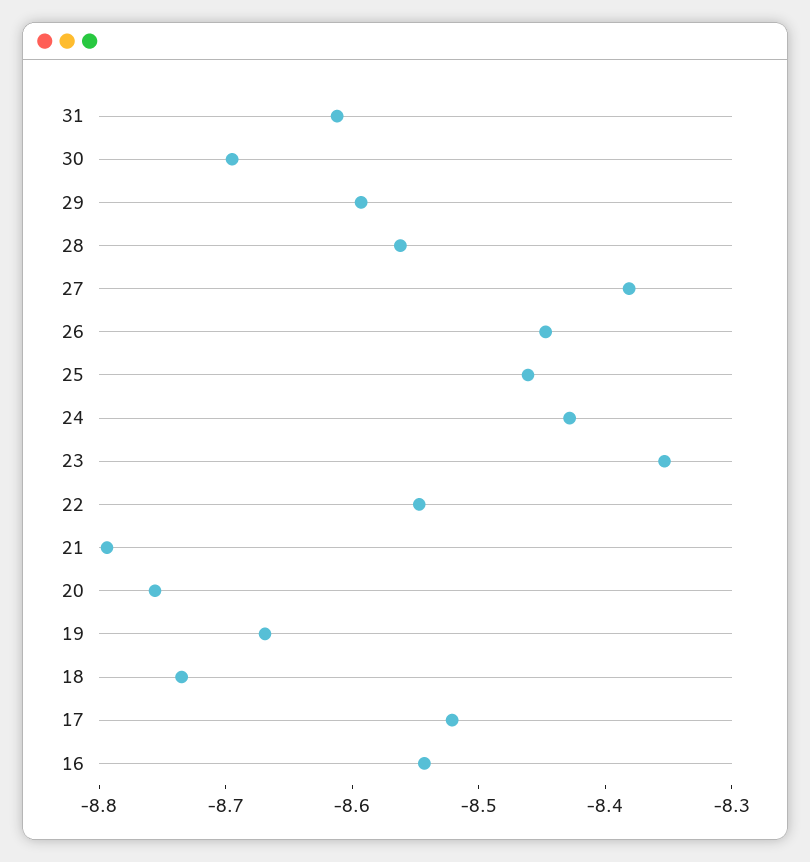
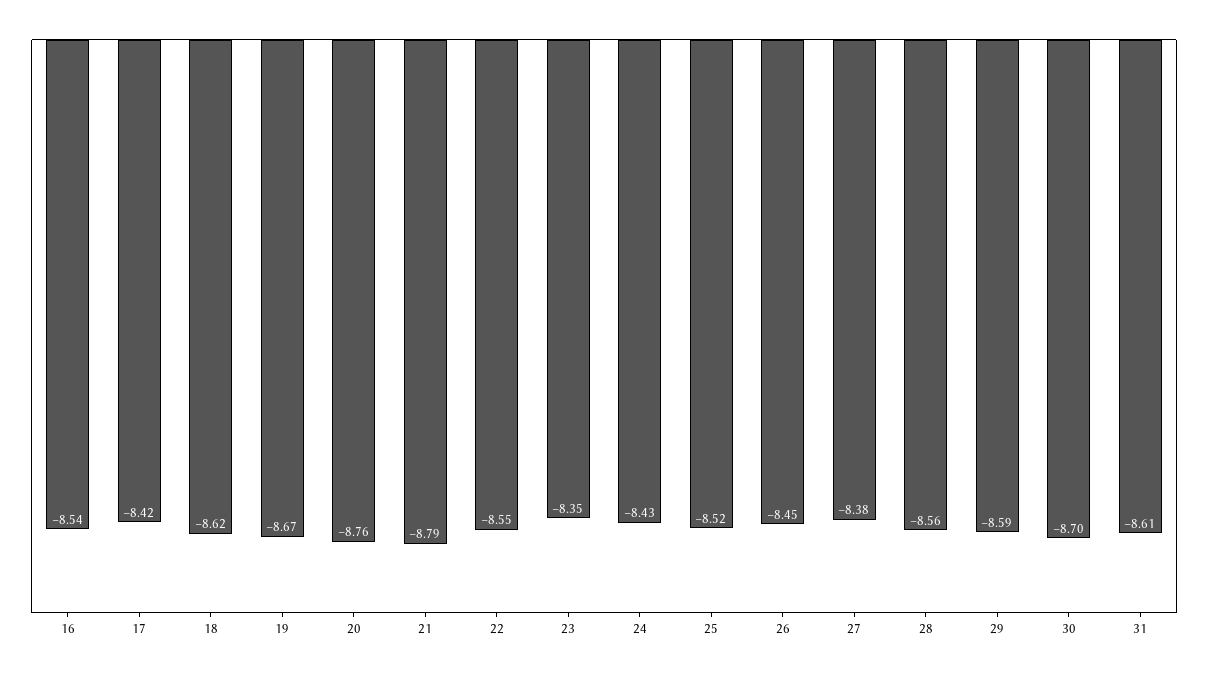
  {
    "31": -8.61,
    "30": -8.7,
    "29": -8.59,
    "28": -8.56,
    "27": -8.38,
    "26": -8.45,
-   "25": -8.46,
+   "25": -8.52,
    "24": -8.43,
    "23": -8.35,
    "22": -8.55,
    "21": -8.79,
    "20": -8.76,
    "19": -8.67,
-   "18": -8.74,
+   "18": -8.62,
-   "17": -8.52,
+   "17": -8.42,
    "16": -8.54
  }

